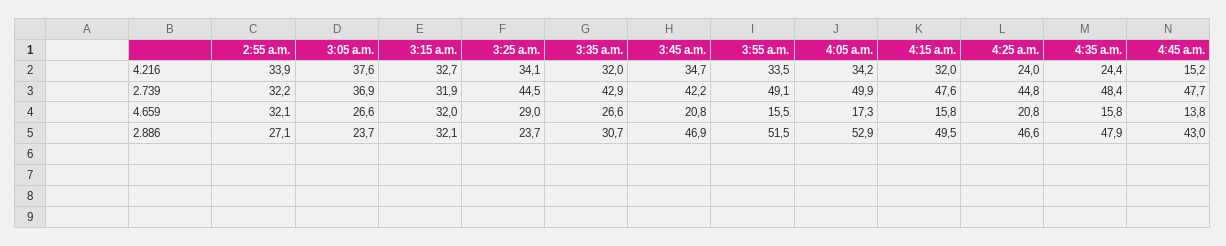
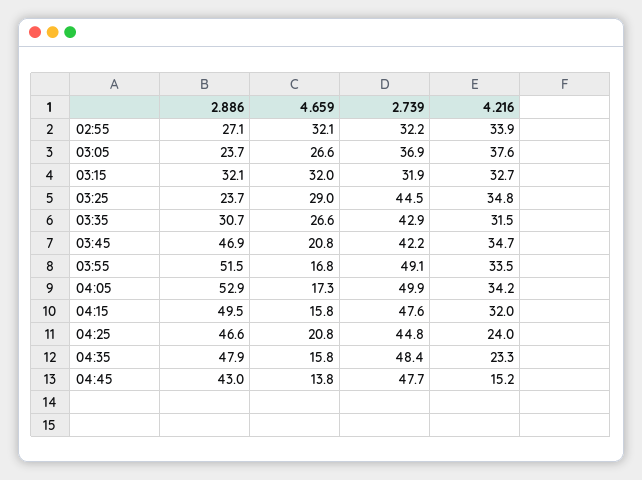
  {
    "2:55 a.m.": {
      "4.216": 33.9,
      "2.739": 32.2,
      "4.659": 32.1,
      "2.886": 27.1
    },
    "3:05 a.m.": {
      "4.216": 37.6,
      "2.739": 36.9,
      "4.659": 26.6,
      "2.886": 23.7
    },
    "3:15 a.m.": {
      "4.216": 32.7,
      "2.739": 31.9,
      "4.659": 32,
      "2.886": 32.1
    },
    "3:25 a.m.": {
-     "4.216": 34.1,
+     "4.216": 34.8,
      "2.739": 44.5,
      "4.659": 29,
      "2.886": 23.7
    },
    "3:35 a.m.": {
-     "4.216": 32,
+     "4.216": 31.5,
      "2.739": 42.9,
      "4.659": 26.6,
      "2.886": 30.7
    },
    "3:45 a.m.": {
      "4.216": 34.7,
      "2.739": 42.2,
      "4.659": 20.8,
      "2.886": 46.9
    },
    "3:55 a.m.": {
      "4.216": 33.5,
      "2.739": 49.1,
-     "4.659": 15.5,
+     "4.659": 16.8,
      "2.886": 51.5
    },
    "4:05 a.m.": {
      "4.216": 34.2,
      "2.739": 49.9,
      "4.659": 17.3,
      "2.886": 52.9
    },
    "4:15 a.m.": {
      "4.216": 32,
      "2.739": 47.6,
      "4.659": 15.8,
      "2.886": 49.5
    },
    "4:25 a.m.": {
      "4.216": 24,
      "2.739": 44.8,
      "4.659": 20.8,
      "2.886": 46.6
    },
    "4:35 a.m.": {
-     "4.216": 24.4,
+     "4.216": 23.3,
      "2.739": 48.4,
      "4.659": 15.8,
      "2.886": 47.9
    },
    "4:45 a.m.": {
      "4.216": 15.2,
      "2.739": 47.7,
      "4.659": 13.8,
      "2.886": 43
    }
  }

